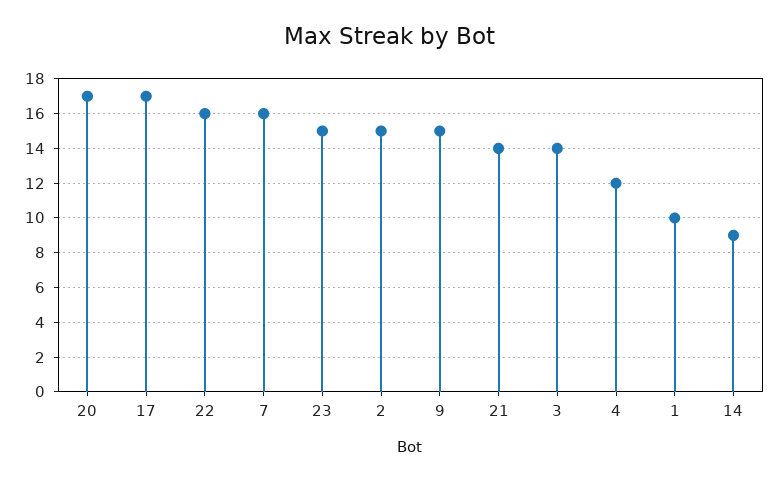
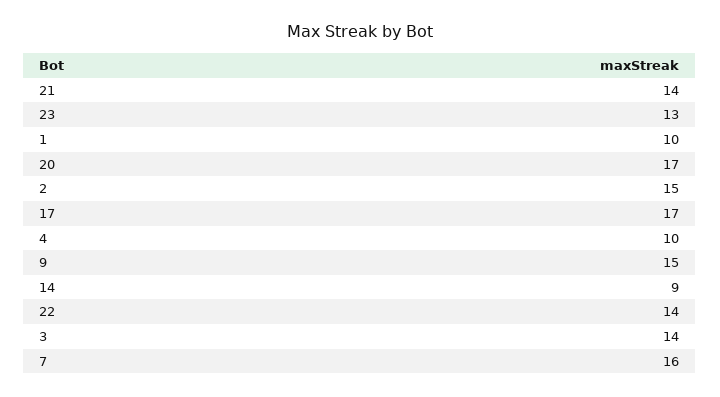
  {
    "20": 17,
    "17": 17,
-   "22": 16,
+   "22": 14,
    "7": 16,
-   "23": 15,
+   "23": 13,
    "2": 15,
    "9": 15,
    "21": 14,
    "3": 14,
-   "4": 12,
+   "4": 10,
    "1": 10,
    "14": 9
  }

